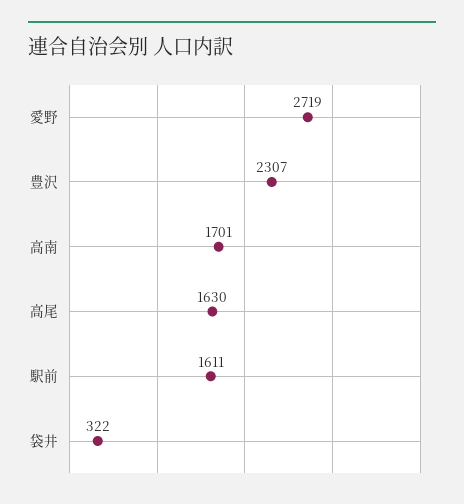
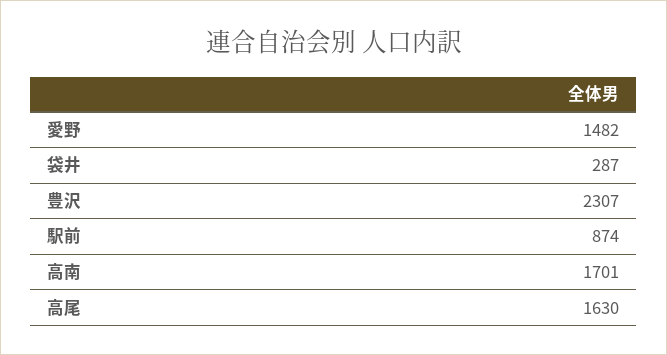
  {
-   "愛野": 2719,
+   "愛野": 1482,
    "豊沢": 2307,
    "高南": 1701,
    "高尾": 1630,
-   "駅前": 1611,
+   "駅前": 874,
-   "袋井": 322
+   "袋井": 287
  }

